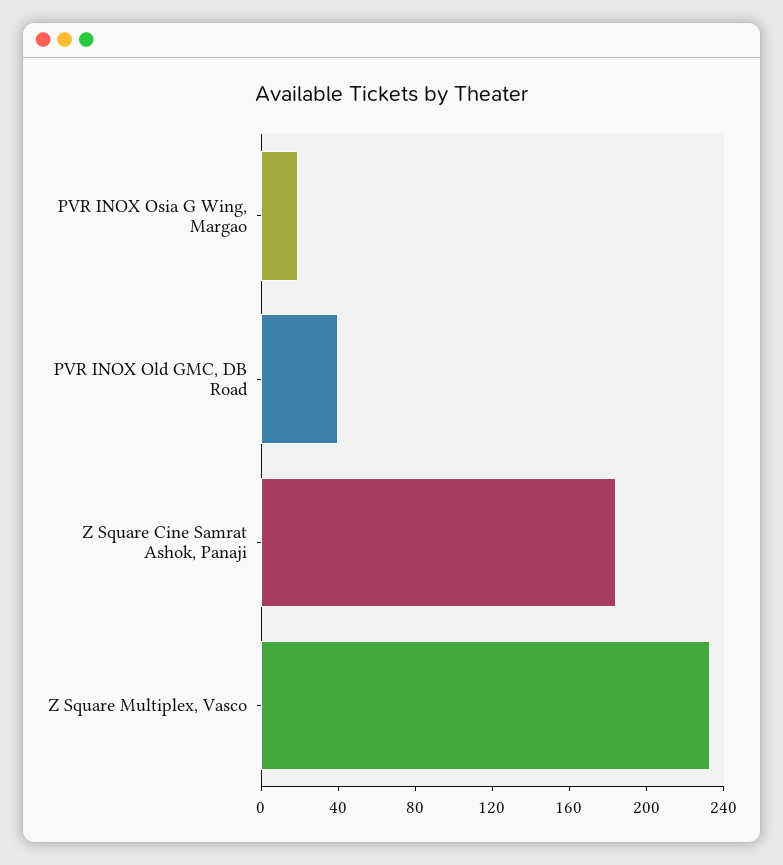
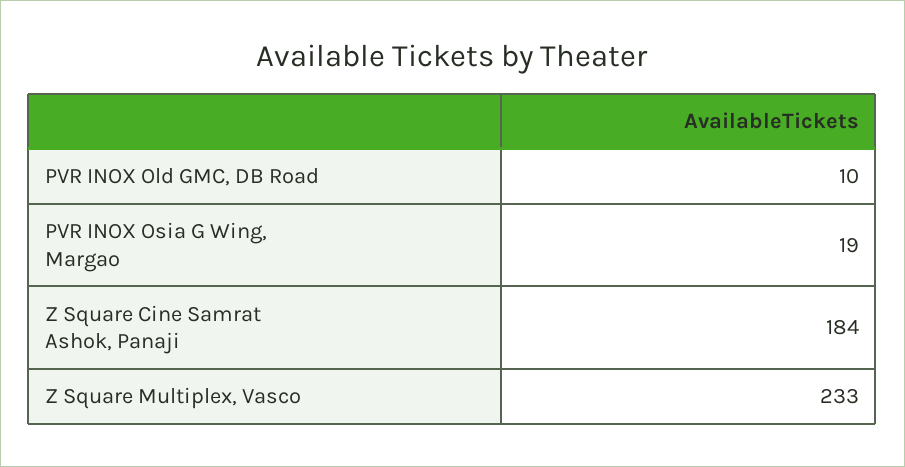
  {
    "PVR INOX Osia G Wing, Margao": 19,
-   "PVR INOX Old GMC, DB Road": 40,
+   "PVR INOX Old GMC, DB Road": 10,
    "Z Square Cine Samrat Ashok, Panaji": 184,
    "Z Square Multiplex, Vasco": 233
  }

